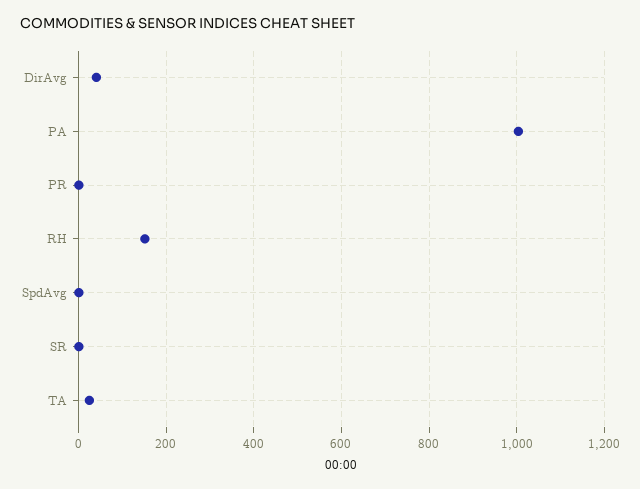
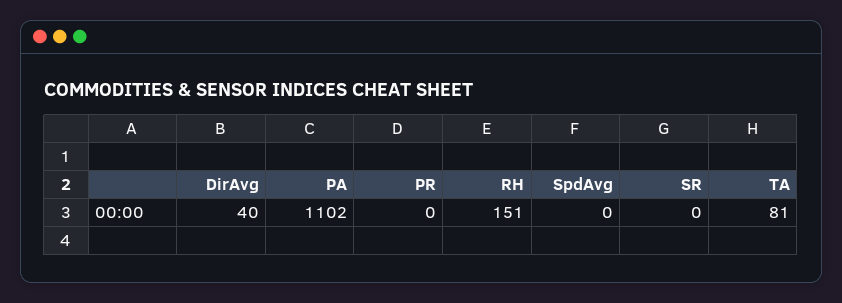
  {
    "DirAvg": 40,
-   "PA": 1000,
+   "PA": 1102,
    "PR": 0,
    "RH": 151,
    "SpdAvg": 0,
    "SR": 0,
-   "TA": 20
+   "TA": 81
  }

